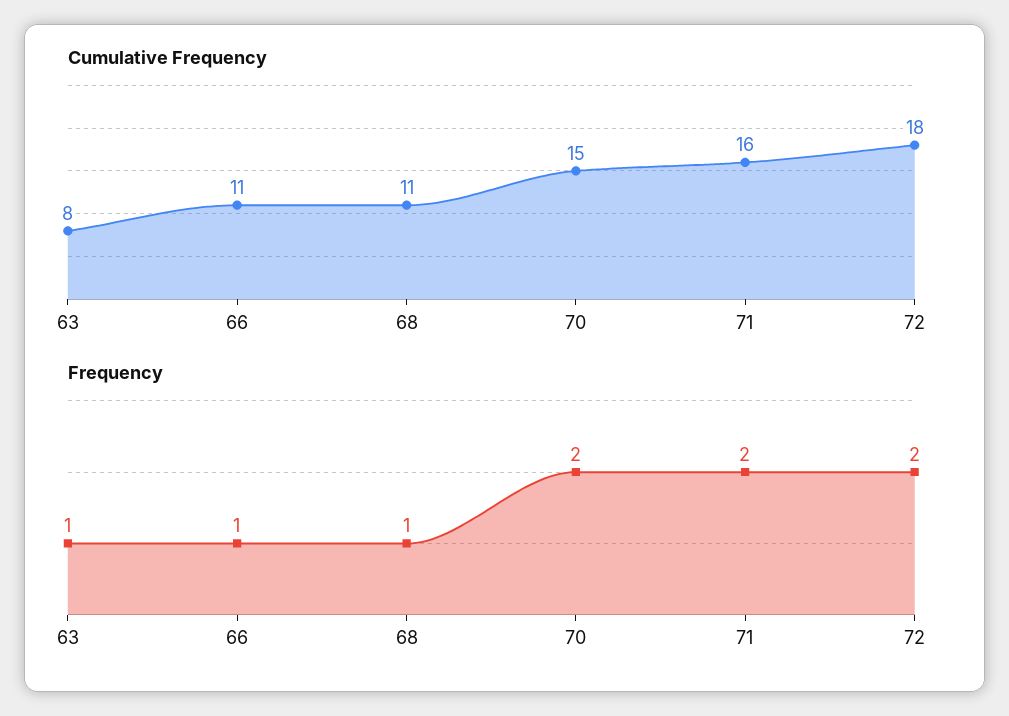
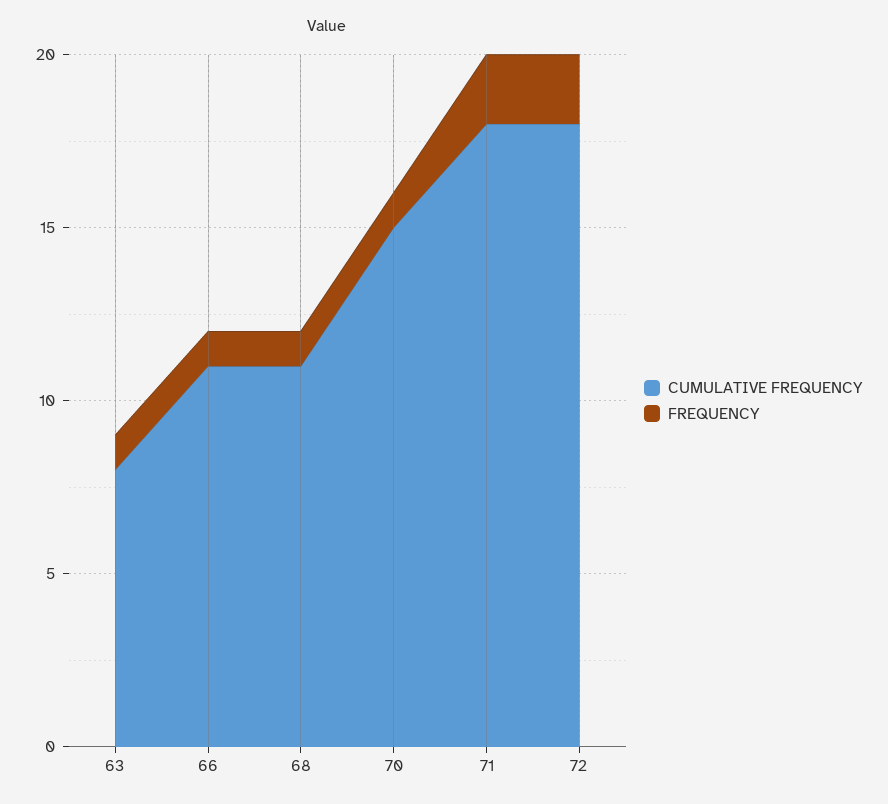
  {
    "Cumulative Frequency": {
      "63": 8,
      "66": 11,
      "68": 11,
      "70": 15,
-     "71": 16,
+     "71": 18,
      "72": 18
    },
    "Frequency": {
      "63": 1,
      "66": 1,
      "68": 1,
-     "70": 2,
+     "70": 1,
      "71": 2,
      "72": 2
    }
  }

